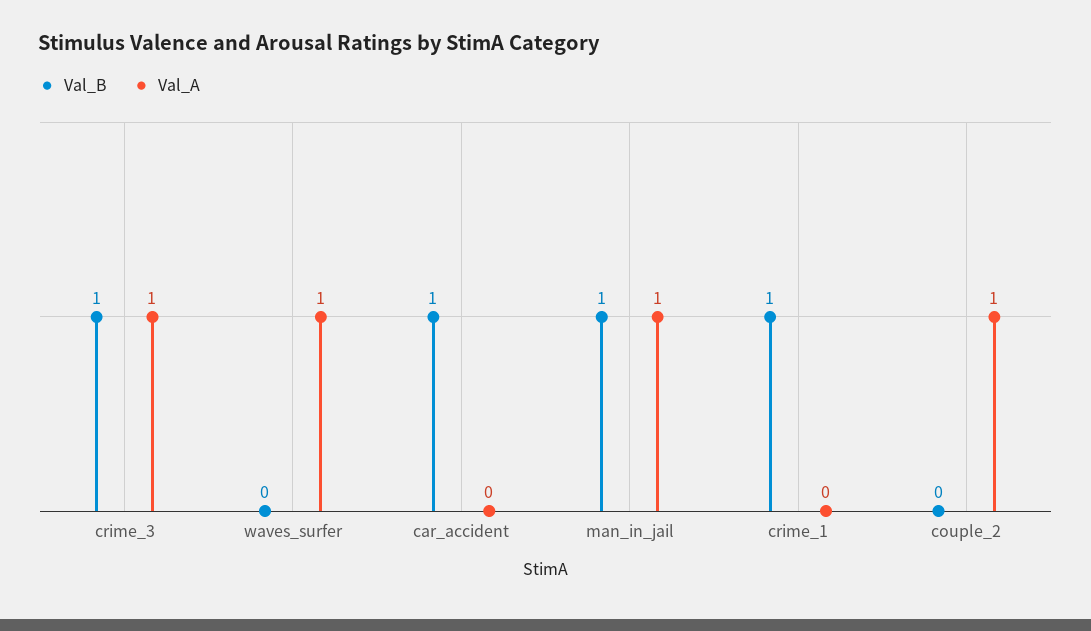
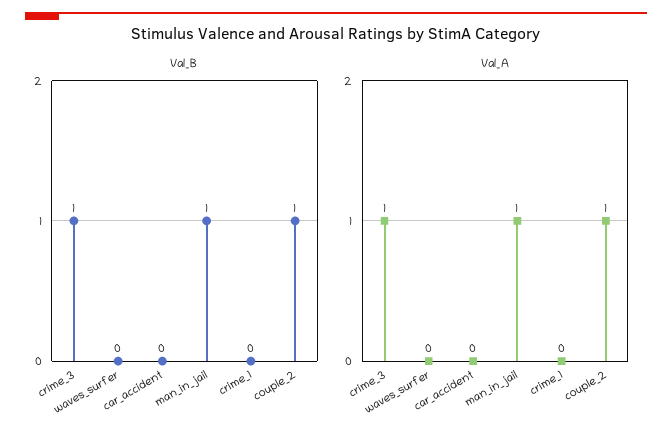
  {
    "Val_B": {
      "crime_3": 1,
      "waves_surfer": 0,
-     "car_accident": 1,
+     "car_accident": 0,
      "man_in_jail": 1,
-     "crime_1": 1,
+     "crime_1": 0,
-     "couple_2": 0
+     "couple_2": 1
    },
    "Val_A": {
      "crime_3": 1,
-     "waves_surfer": 1,
+     "waves_surfer": 0,
      "car_accident": 0,
      "man_in_jail": 1,
      "crime_1": 0,
      "couple_2": 1
    }
  }

